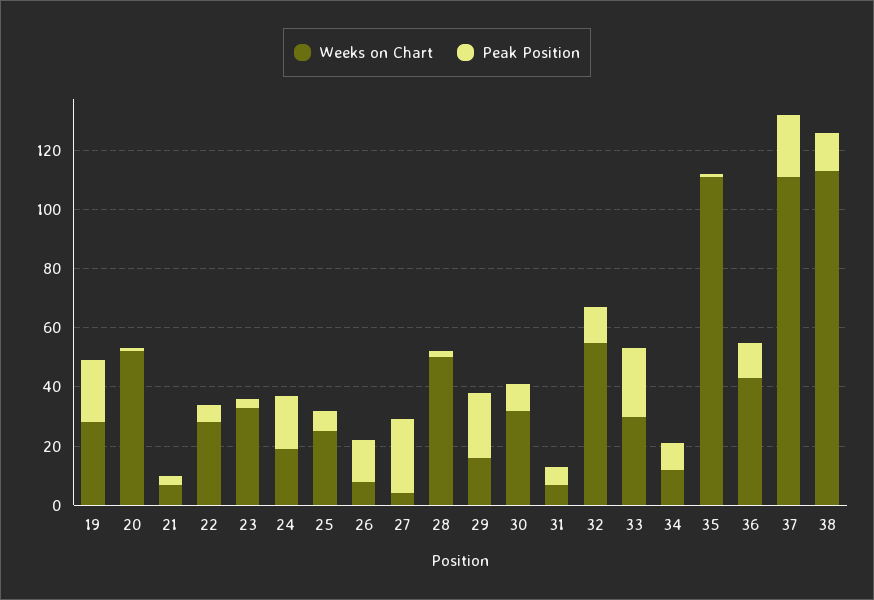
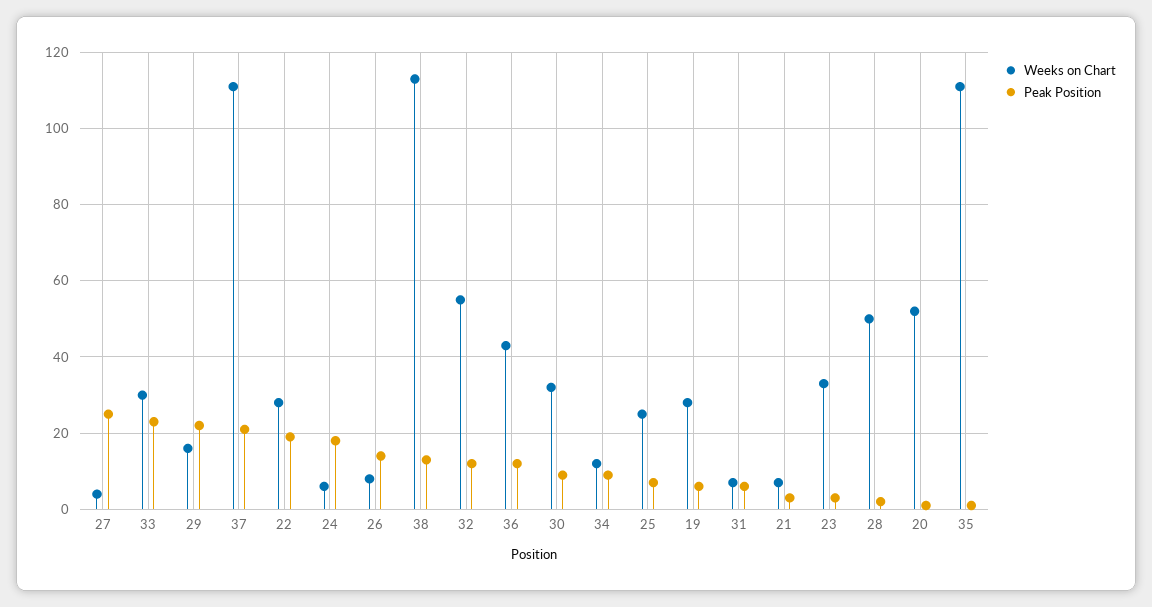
  {
    "Weeks on Chart": {
      "19": 30,
      "20": 50,
      "21": 5,
      "22": 30,
      "23": 35,
-     "24": 20,
+     "24": 5,
      "25": 25,
      "26": 10,
      "27": 5,
      "28": 50,
      "29": 15,
      "30": 30,
      "31": 5,
      "32": 55,
      "33": 30,
      "34": 10,
      "35": 110,
      "36": 45,
      "37": 110,
      "38": 115
    },
    "Peak Position": {
-     "19": 20,
+     "19": 5,
      "20": 0,
      "21": 5,
-     "22": 5,
+     "22": 20,
      "23": 5,
      "24": 20,
      "25": 5,
      "26": 15,
      "27": 25,
      "28": 0,
      "29": 20,
      "30": 10,
      "31": 5,
      "32": 10,
      "33": 25,
      "34": 10,
      "35": 0,
      "36": 10,
      "37": 20,
      "38": 15
    }
  }

